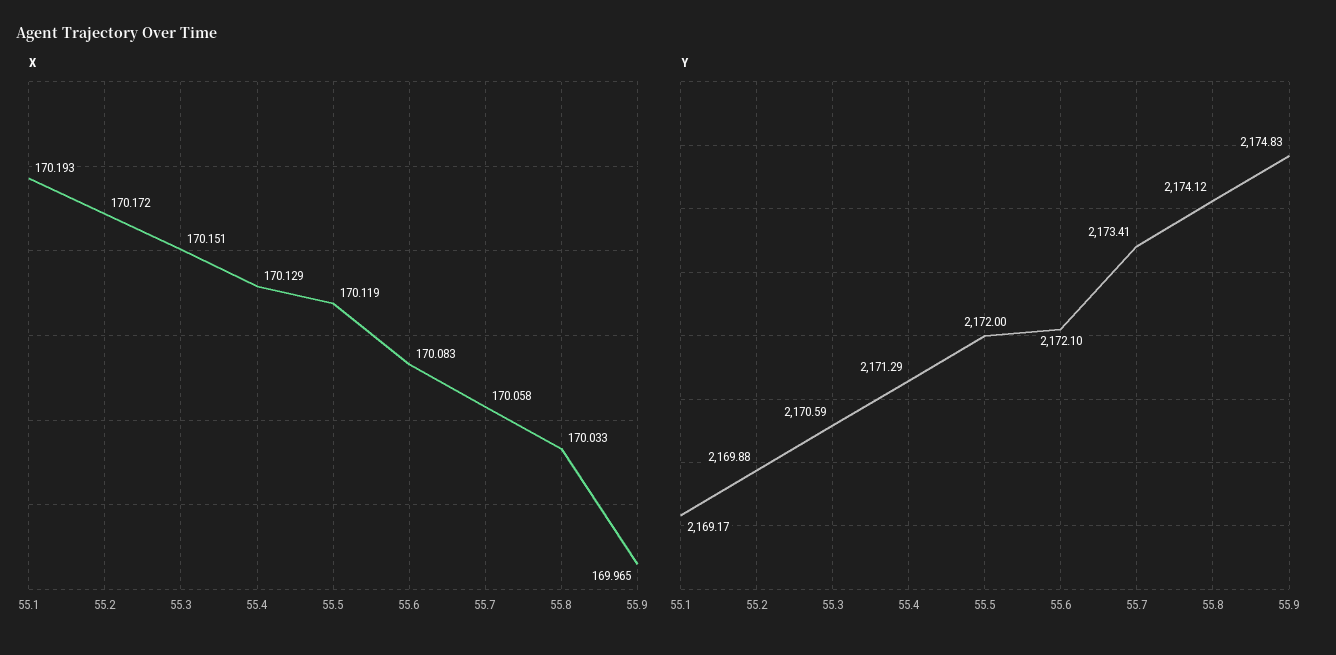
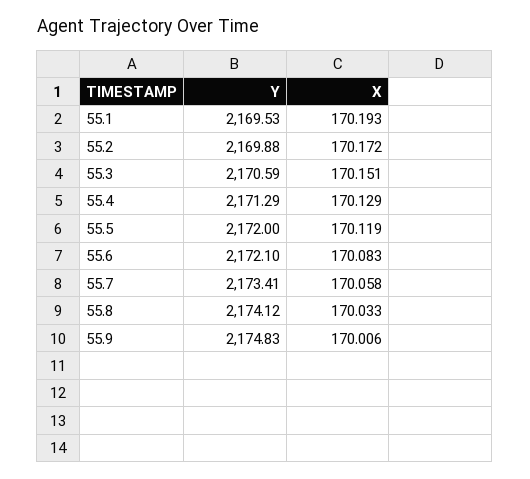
  {
    "X": {
      "55.1": 170.193,
      "55.2": 170.172,
      "55.3": 170.151,
      "55.4": 170.129,
      "55.5": 170.119,
      "55.6": 170.083,
      "55.7": 170.058,
      "55.8": 170.033,
-     "55.9": 169.965
+     "55.9": 170.006
    },
    "Y": {
-     "55.1": 2169.17,
+     "55.1": 2169.53,
      "55.2": 2169.88,
      "55.3": 2170.59,
      "55.4": 2171.29,
      "55.5": 2172,
      "55.6": 2172.1,
      "55.7": 2173.41,
      "55.8": 2174.12,
      "55.9": 2174.83
    }
  }

